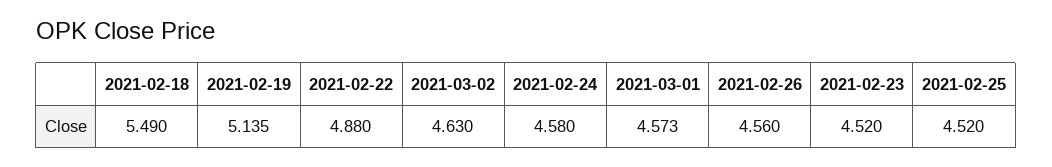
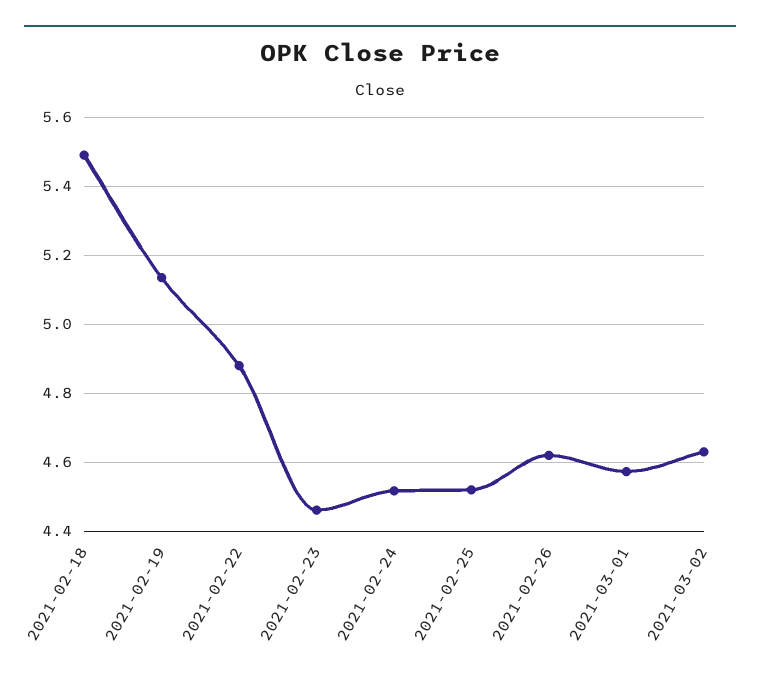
  {
    "2021-02-18": 5.49,
    "2021-02-19": 5.135,
    "2021-02-22": 4.88,
    "2021-03-02": 4.63,
-   "2021-02-24": 4.58,
+   "2021-02-24": 4.52,
    "2021-03-01": 4.573,
-   "2021-02-26": 4.56,
+   "2021-02-26": 4.62,
-   "2021-02-23": 4.52,
+   "2021-02-23": 4.46,
    "2021-02-25": 4.52
  }

